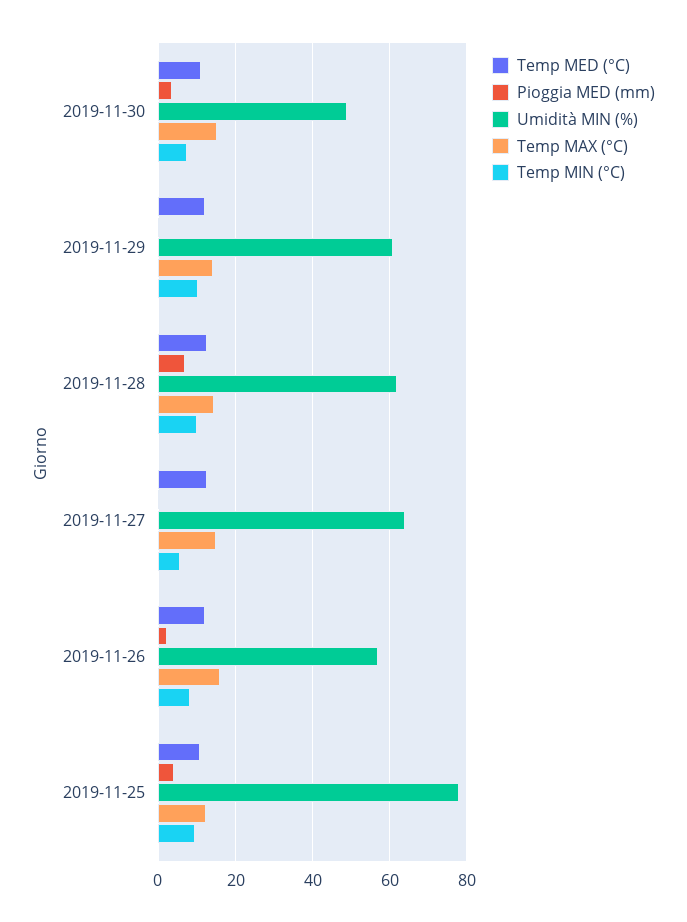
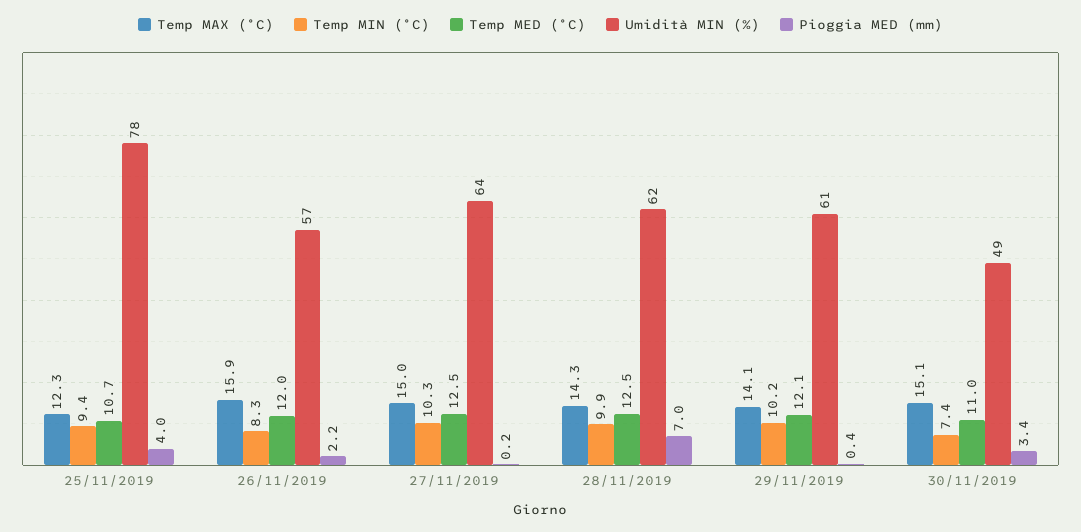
  {
    "Temp MED (°C)": {
      "2019-11-30": 11,
      "2019-11-29": 12.1,
      "2019-11-28": 12.5,
      "2019-11-27": 12.5,
      "2019-11-26": 12,
      "2019-11-25": 10.7
    },
    "Pioggia MED (mm)": {
      "2019-11-30": 3.4,
      "2019-11-29": 0.4,
      "2019-11-28": 7,
      "2019-11-27": 0.2,
      "2019-11-26": 2.2,
      "2019-11-25": 4
    },
    "Umidità MIN (%)": {
      "2019-11-30": 49,
      "2019-11-29": 61,
      "2019-11-28": 62,
      "2019-11-27": 64,
      "2019-11-26": 57,
      "2019-11-25": 78
    },
    "Temp MAX (°C)": {
      "2019-11-30": 15.1,
      "2019-11-29": 14.1,
      "2019-11-28": 14.3,
      "2019-11-27": 15,
      "2019-11-26": 15.9,
      "2019-11-25": 12.3
    },
    "Temp MIN (°C)": {
      "2019-11-30": 7.4,
      "2019-11-29": 10.2,
      "2019-11-28": 9.9,
-     "2019-11-27": 6,
+     "2019-11-27": 10.3,
      "2019-11-26": 8.3,
      "2019-11-25": 9.4
    }
  }

